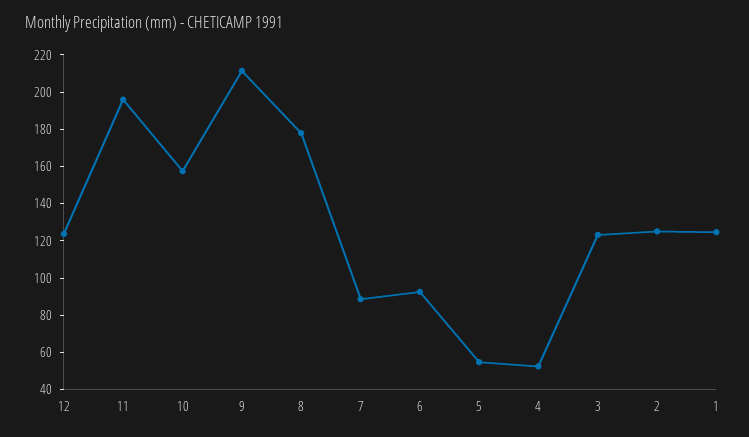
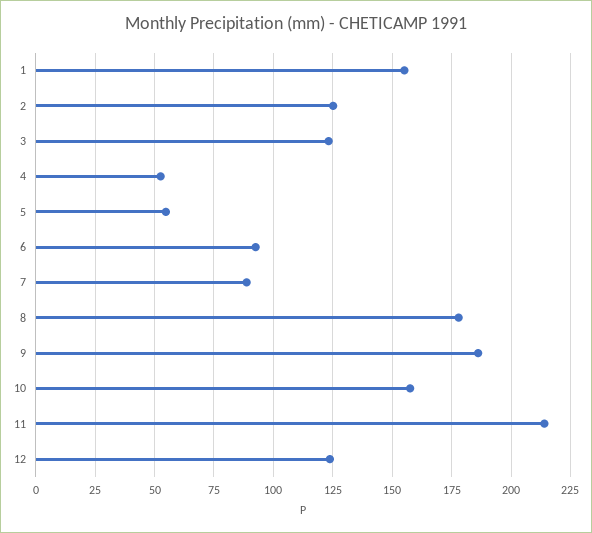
  {
    "12": 125,
-   "11": 195,
+   "11": 215,
    "10": 160,
-   "9": 210,
+   "9": 185,
    "8": 180,
    "7": 90,
    "6": 95,
    "5": 55,
    "4": 55,
    "3": 125,
    "2": 125,
-   "1": 125
+   "1": 155
  }

